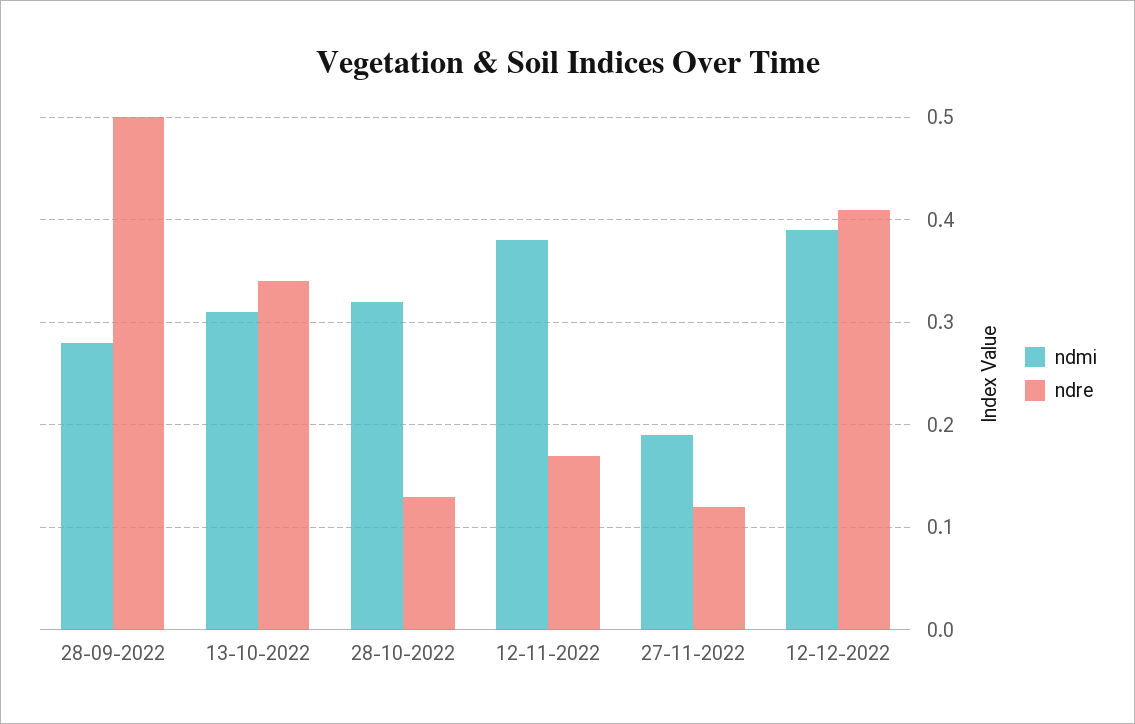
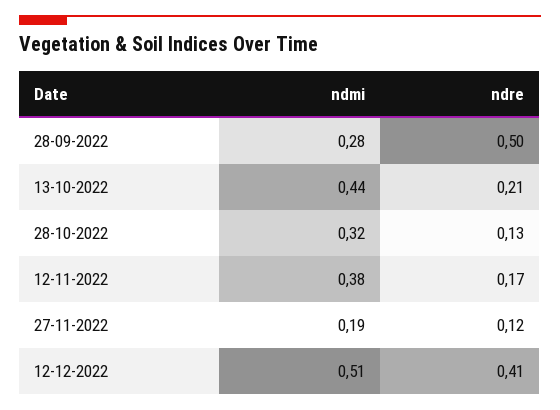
  {
    "ndmi": {
      "28-09-2022": 0.28,
-     "13-10-2022": 0.31,
+     "13-10-2022": 0.44,
      "28-10-2022": 0.32,
      "12-11-2022": 0.38,
      "27-11-2022": 0.19,
-     "12-12-2022": 0.39
+     "12-12-2022": 0.51
    },
    "ndre": {
      "28-09-2022": 0.5,
-     "13-10-2022": 0.34,
+     "13-10-2022": 0.21,
      "28-10-2022": 0.13,
      "12-11-2022": 0.17,
      "27-11-2022": 0.12,
      "12-12-2022": 0.41
    }
  }

